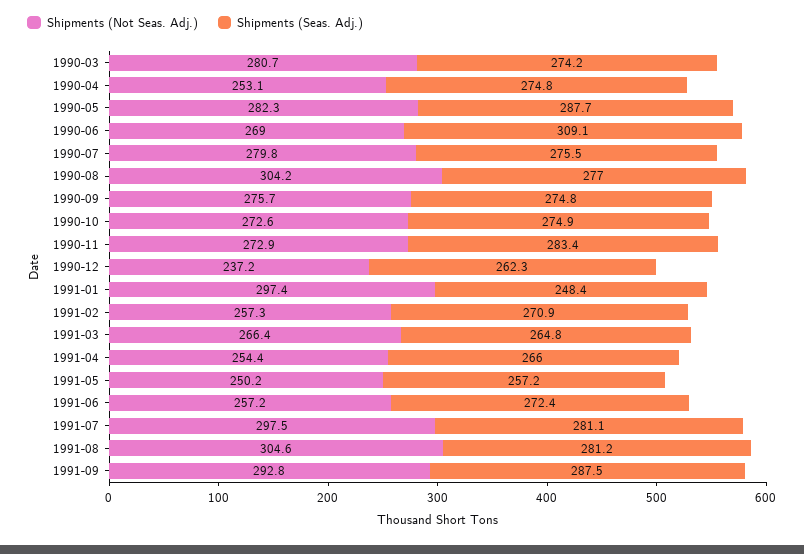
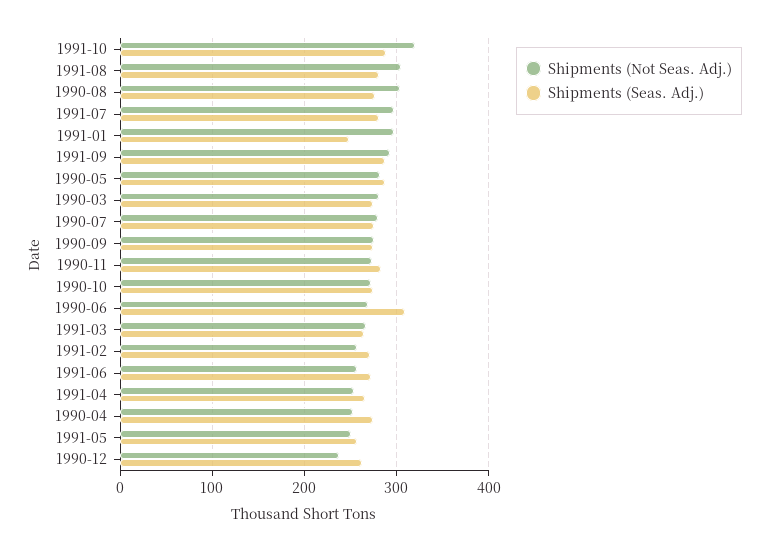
  {
    "Shipments (Not Seas. Adj.)": {
      "1990-03": 280.7,
      "1990-04": 253.1,
      "1990-05": 282.3,
      "1990-06": 269,
      "1990-07": 279.8,
      "1990-08": 304.2,
      "1990-09": 275.7,
      "1990-10": 272.6,
      "1990-11": 272.9,
      "1990-12": 237.2,
      "1991-01": 297.4,
      "1991-02": 257.3,
      "1991-03": 266.4,
      "1991-04": 254.4,
      "1991-05": 250.2,
      "1991-06": 257.2,
      "1991-07": 297.5,
      "1991-08": 304.6,
-     "1991-09": 292.8
+     "1991-09": 292.8,
+     "1991-10": 320
    },
    "Shipments (Seas. Adj.)": {
      "1990-03": 274.2,
      "1990-04": 274.8,
      "1990-05": 287.7,
      "1990-06": 309.1,
      "1990-07": 275.5,
      "1990-08": 277,
      "1990-09": 274.8,
      "1990-10": 274.9,
      "1990-11": 283.4,
      "1990-12": 262.3,
      "1991-01": 248.4,
      "1991-02": 270.9,
      "1991-03": 264.8,
      "1991-04": 266,
      "1991-05": 257.2,
      "1991-06": 272.4,
      "1991-07": 281.1,
      "1991-08": 281.2,
-     "1991-09": 287.5
+     "1991-09": 287.5,
+     "1991-10": 290
    }
  }

